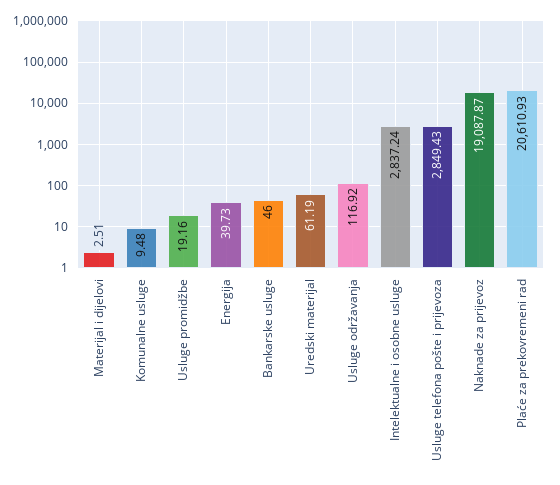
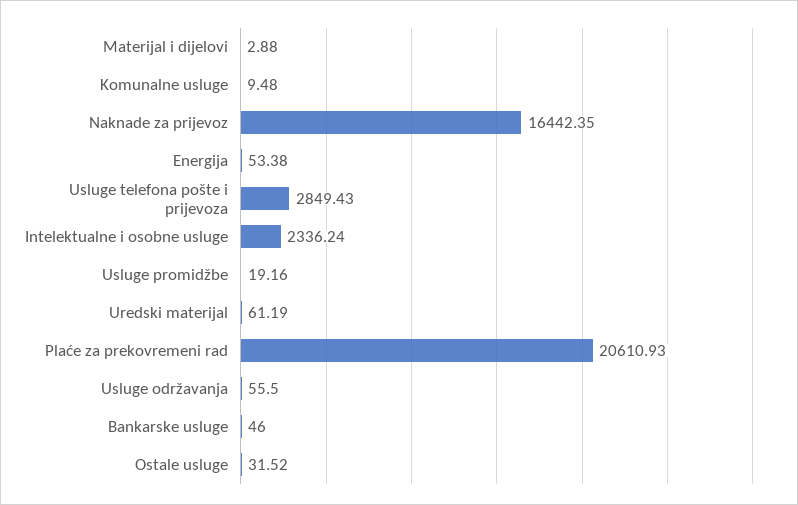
  {
-   "Materijal i dijelovi": 2.51,
+   "Materijal i dijelovi": 2.88,
    "Komunalne usluge": 9.48,
    "Usluge promidžbe": 19.16,
-   "Energija": 39.73,
+   "Energija": 53.38,
    "Bankarske usluge": 46,
    "Uredski materijal": 61.19,
-   "Usluge održavanja": 116.92,
+   "Usluge održavanja": 55.5,
-   "Intelektualne i osobne usluge": 2837.24,
+   "Intelektualne i osobne usluge": 2336.24,
    "Usluge telefona pošte i prijevoza": 2849.43,
-   "Naknade za prijevoz": 19087.87,
+   "Naknade za prijevoz": 16442.35,
-   "Plaće za prekovremeni rad": 20610.93
+   "Plaće za prekovremeni rad": 20610.93,
+   "Ostale usluge": 31.52
  }

